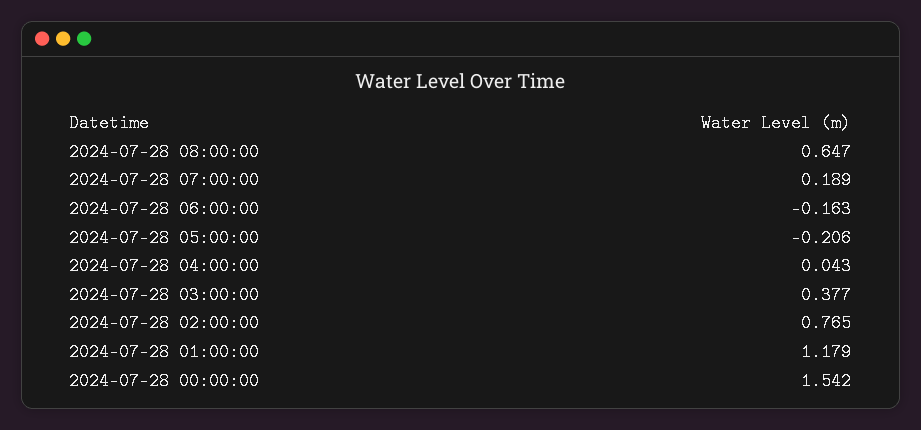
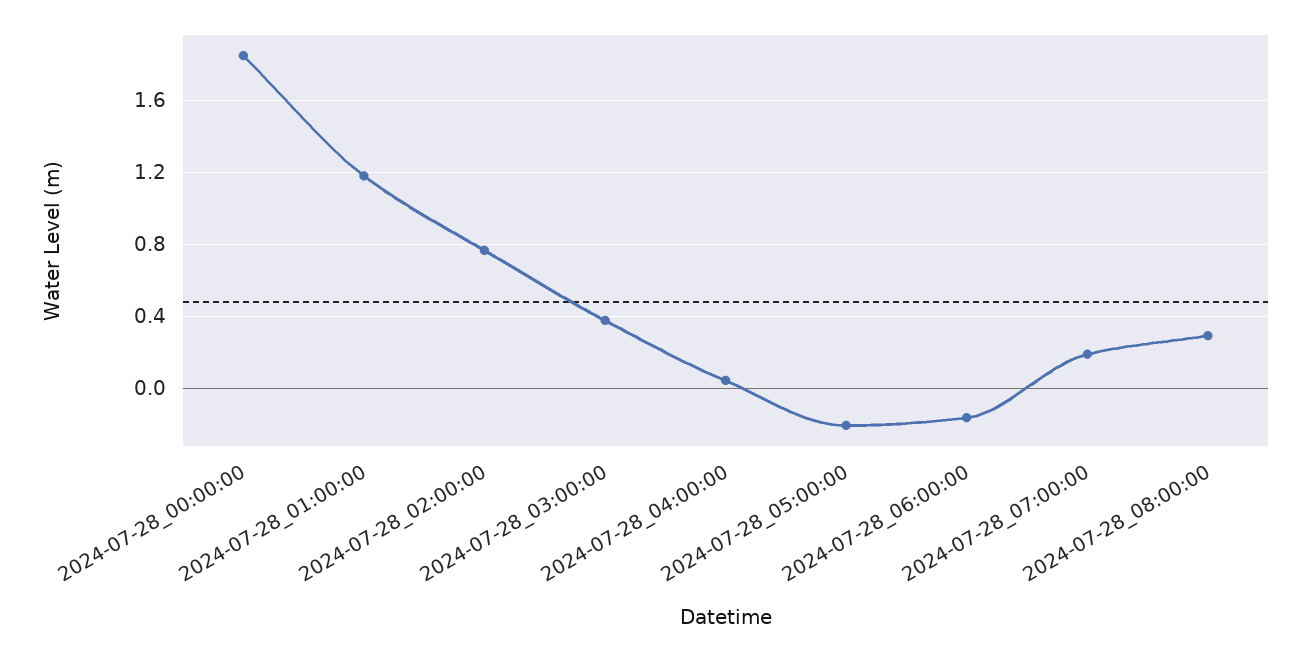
  {
-   "2024-07-28 08:00:00": 0.647,
+   "2024-07-28 08:00:00": 0.3,
    "2024-07-28 07:00:00": 0.189,
    "2024-07-28 06:00:00": -0.163,
    "2024-07-28 05:00:00": -0.206,
    "2024-07-28 04:00:00": 0.043,
    "2024-07-28 03:00:00": 0.377,
    "2024-07-28 02:00:00": 0.765,
    "2024-07-28 01:00:00": 1.179,
-   "2024-07-28 00:00:00": 1.542
+   "2024-07-28 00:00:00": 1.85
  }

